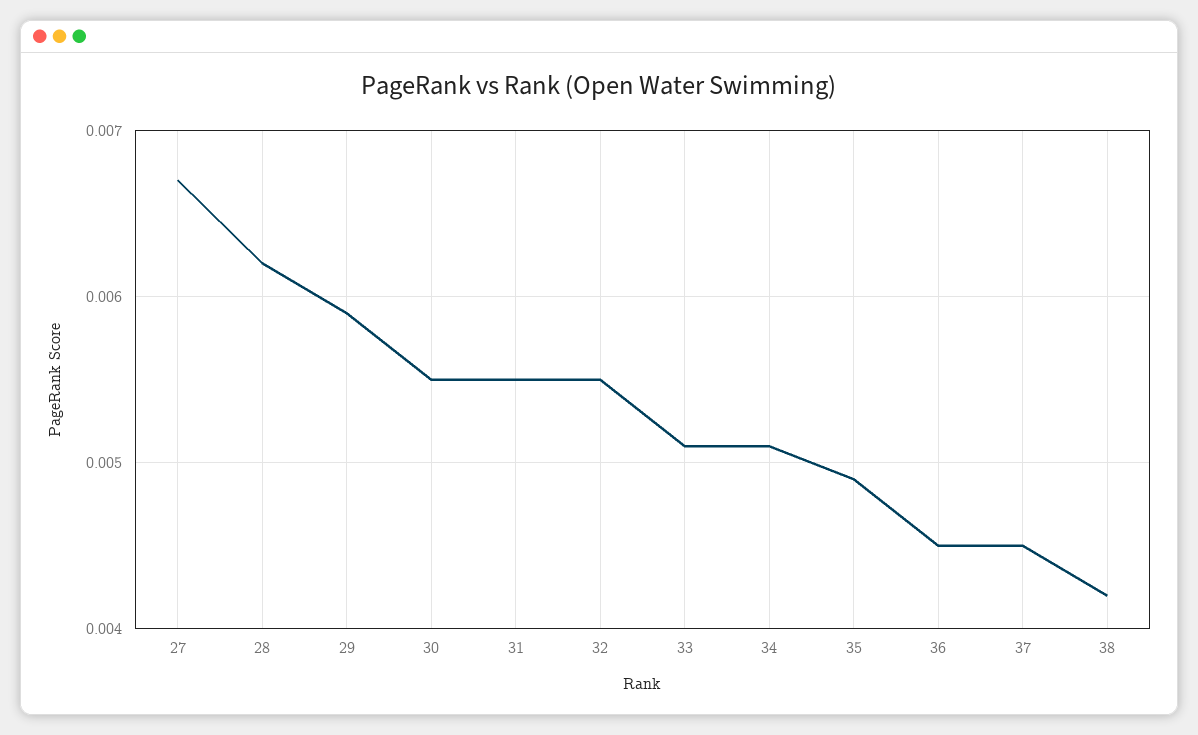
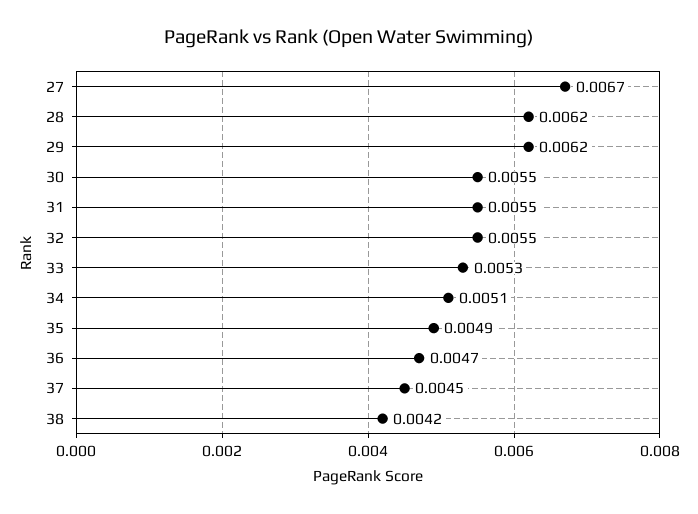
  {
    "27": 0.0067,
    "28": 0.0062,
-   "29": 0.0059,
+   "29": 0.0062,
    "30": 0.0055,
    "31": 0.0055,
    "32": 0.0055,
-   "33": 0.0051,
+   "33": 0.0053,
    "34": 0.0051,
    "35": 0.0049,
-   "36": 0.0045,
+   "36": 0.0047,
    "37": 0.0045,
    "38": 0.0042
  }

